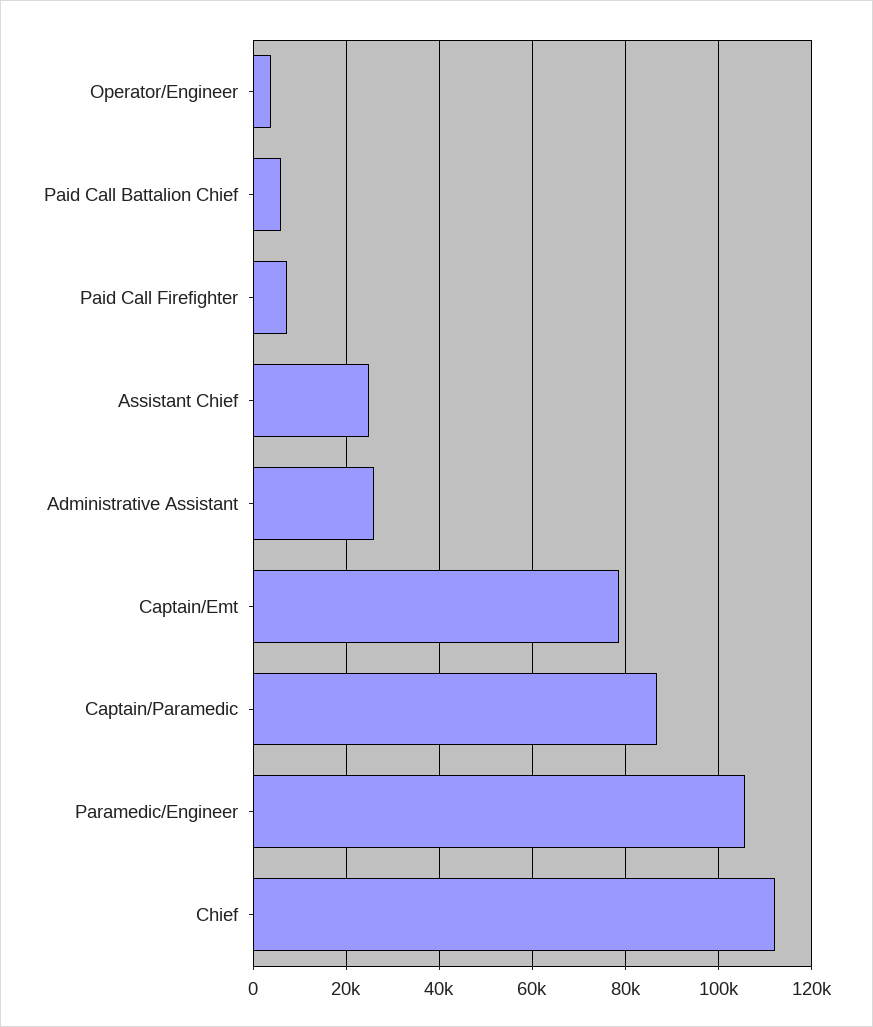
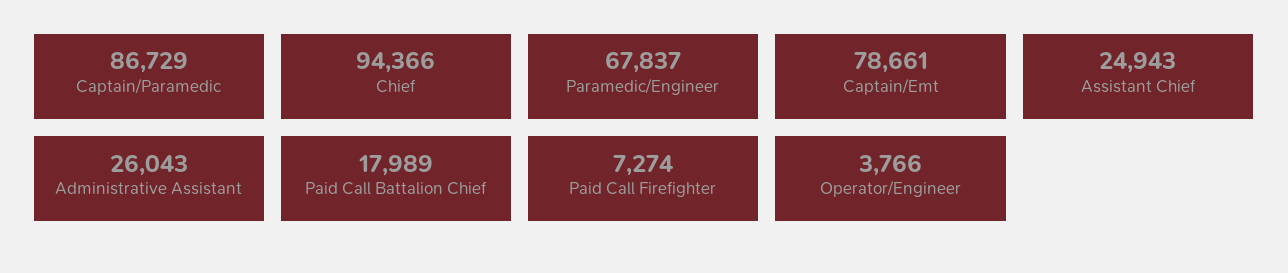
  {
    "Operator/Engineer": 3766,
-   "Paid Call Battalion Chief": 6000,
+   "Paid Call Battalion Chief": 17989,
    "Paid Call Firefighter": 7274,
    "Assistant Chief": 24943,
    "Administrative Assistant": 26043,
    "Captain/Emt": 78661,
    "Captain/Paramedic": 86729,
-   "Paramedic/Engineer": 106000,
+   "Paramedic/Engineer": 67837,
-   "Chief": 112000
+   "Chief": 94366
  }

